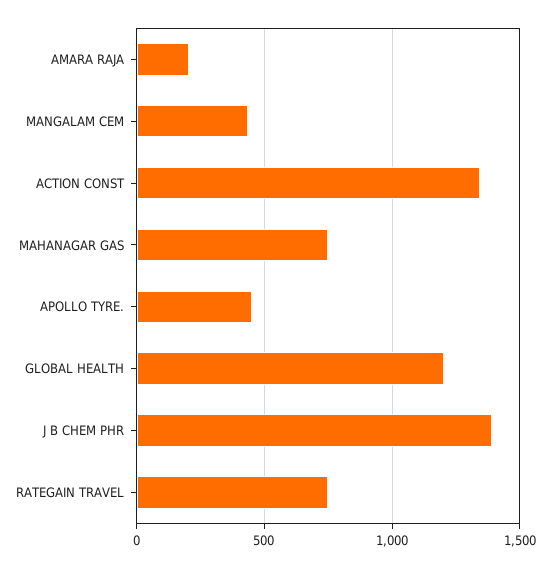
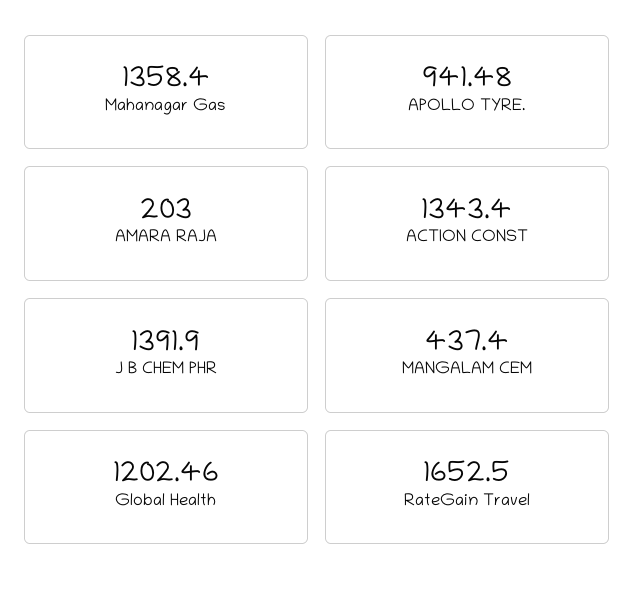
  {
    "AMARA RAJA": 203,
    "MANGALAM CEM": 437.4,
    "ACTION CONST": 1343.4,
-   "MAHANAGAR GAS": 750,
+   "MAHANAGAR GAS": 1358.4,
-   "APOLLO TYRE.": 450,
+   "APOLLO TYRE.": 941.48,
    "GLOBAL HEALTH": 1202.46,
    "J B CHEM PHR": 1391.9,
-   "RATEGAIN TRAVEL": 750
+   "RATEGAIN TRAVEL": 1652.5
  }

